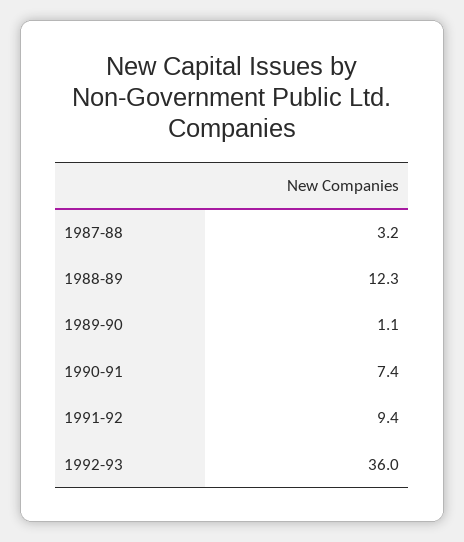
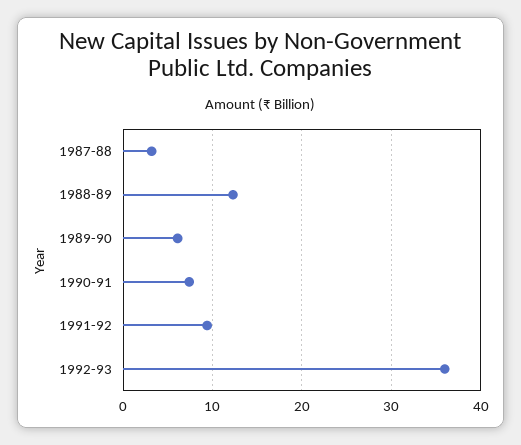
  {
    "1987-88": 3.2,
    "1988-89": 12.3,
-   "1989-90": 1.1,
+   "1989-90": 6,
    "1990-91": 7.4,
    "1991-92": 9.4,
    "1992-93": 36
  }

